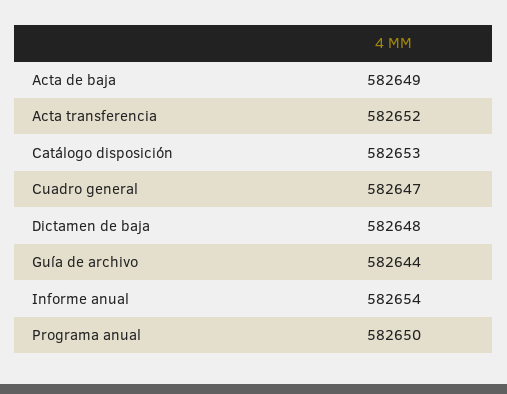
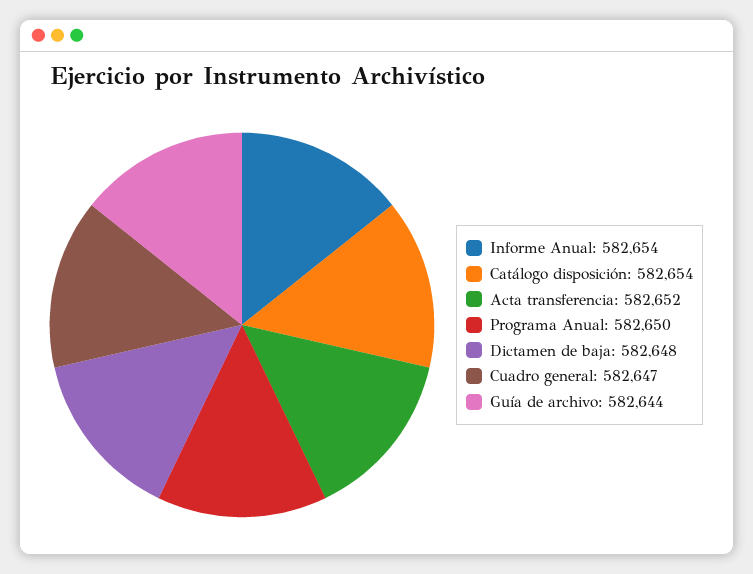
  {
-   "Acta de baja": 582649,
    "Acta transferencia": 582652,
-   "Catálogo disposición": 582653,
+   "Catálogo disposición": 582654,
    "Cuadro general": 582647,
    "Dictamen de baja": 582648,
    "Guía de archivo": 582644,
    "Informe anual": 582654,
    "Programa anual": 582650
  }

